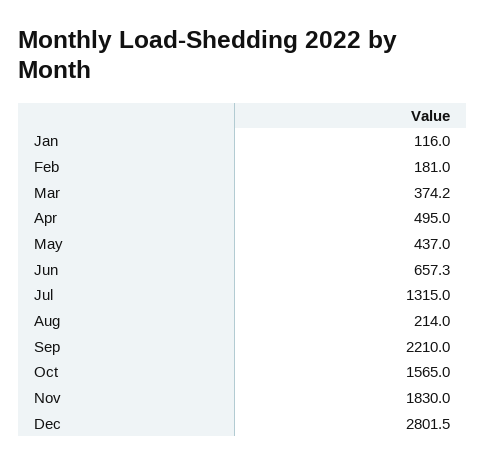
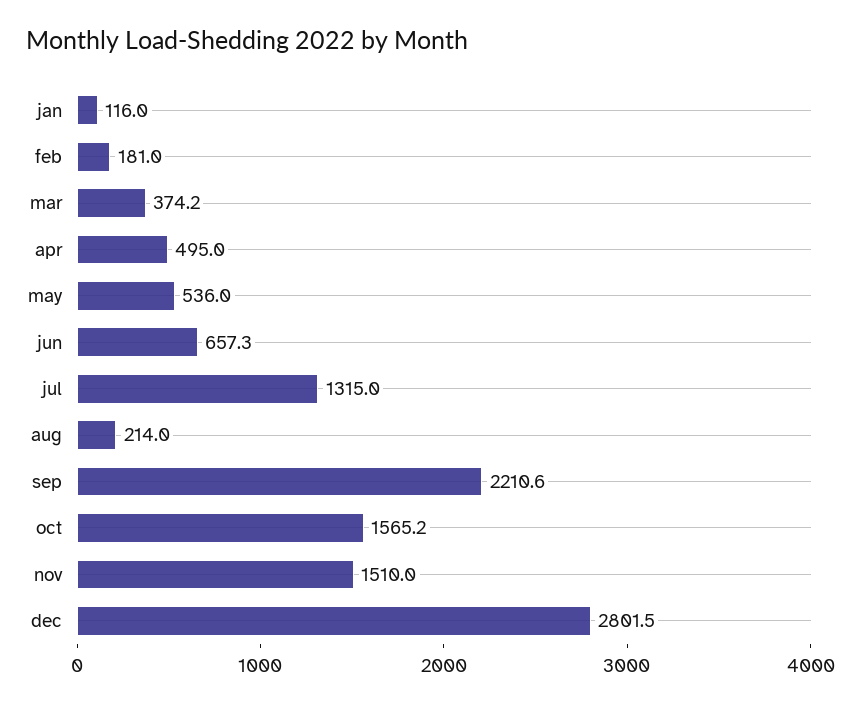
  {
    "Jan": 116,
    "Feb": 181,
    "Mar": 374.2,
    "Apr": 495,
-   "May": 437,
+   "May": 536,
    "Jun": 657.3,
    "Jul": 1315,
    "Aug": 214,
-   "Sep": 2210,
+   "Sep": 2210.6,
-   "Oct": 1565,
+   "Oct": 1565.2,
-   "Nov": 1830,
+   "Nov": 1510,
    "Dec": 2801.5
  }

